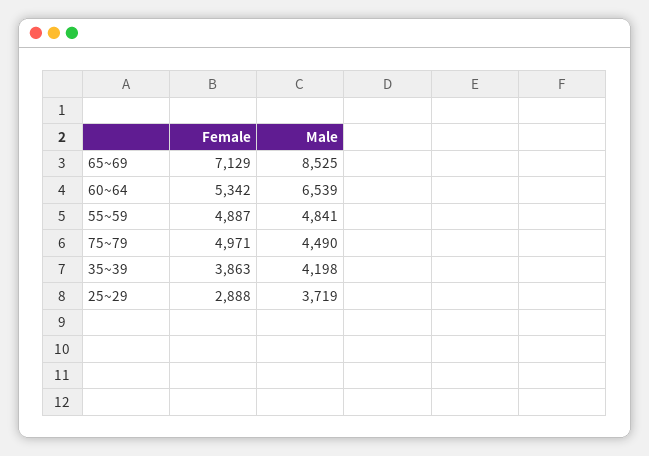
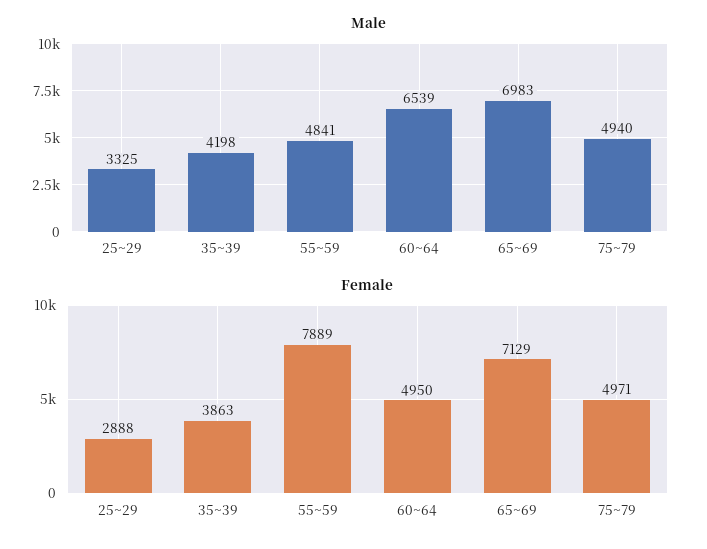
  {
    "Female": {
      "65~69": 7129,
-     "60~64": 5342,
+     "60~64": 4950,
-     "55~59": 4887,
+     "55~59": 7889,
      "75~79": 4971,
      "35~39": 3863,
      "25~29": 2888
    },
    "Male": {
-     "65~69": 8525,
+     "65~69": 6983,
      "60~64": 6539,
      "55~59": 4841,
-     "75~79": 4490,
+     "75~79": 4940,
      "35~39": 4198,
-     "25~29": 3719
+     "25~29": 3325
    }
  }

